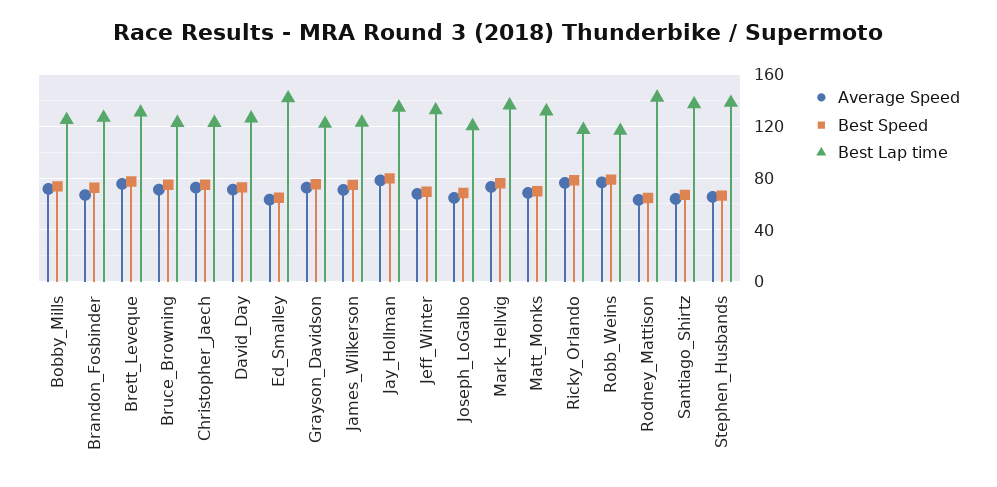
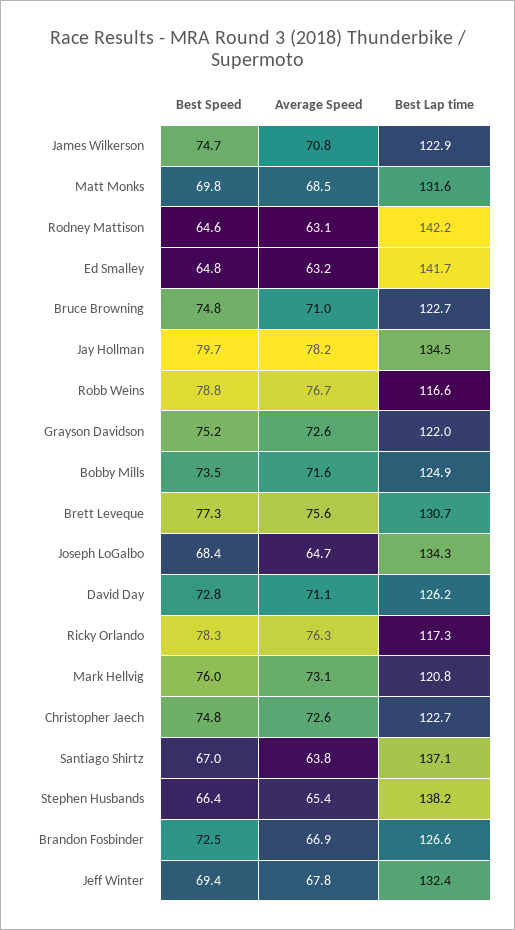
  {
    "Average Speed": {
      "Bobby_Mills": 71.6,
      "Brandon_Fosbinder": 66.9,
      "Brett_Leveque": 75.6,
      "Bruce_Browning": 71,
      "Christopher_Jaech": 72.6,
      "David_Day": 71.1,
      "Ed_Smalley": 63.2,
      "Grayson_Davidson": 72.6,
      "James_Wilkerson": 70.8,
      "Jay_Hollman": 78.2,
      "Jeff_Winter": 67.8,
      "Joseph_LoGalbo": 64.7,
      "Mark_Hellvig": 73.1,
      "Matt_Monks": 68.5,
      "Ricky_Orlando": 76.3,
      "Robb_Weins": 76.7,
      "Rodney_Mattison": 63.1,
      "Santiago_Shirtz": 63.8,
      "Stephen_Husbands": 65.4
    },
    "Best Speed": {
      "Bobby_Mills": 73.5,
      "Brandon_Fosbinder": 72.5,
      "Brett_Leveque": 77.3,
      "Bruce_Browning": 74.8,
      "Christopher_Jaech": 74.8,
      "David_Day": 72.8,
      "Ed_Smalley": 64.8,
      "Grayson_Davidson": 75.2,
      "James_Wilkerson": 74.7,
      "Jay_Hollman": 79.7,
      "Jeff_Winter": 69.4,
      "Joseph_LoGalbo": 68.4,
      "Mark_Hellvig": 76,
      "Matt_Monks": 69.8,
      "Ricky_Orlando": 78.3,
      "Robb_Weins": 78.8,
      "Rodney_Mattison": 64.6,
      "Santiago_Shirtz": 67,
      "Stephen_Husbands": 66.4
    },
    "Best Lap time": {
      "Bobby_Mills": 124.9,
      "Brandon_Fosbinder": 126.6,
      "Brett_Leveque": 130.7,
      "Bruce_Browning": 122.7,
      "Christopher_Jaech": 122.7,
      "David_Day": 126.2,
      "Ed_Smalley": 141.7,
      "Grayson_Davidson": 122,
      "James_Wilkerson": 122.9,
      "Jay_Hollman": 134.5,
      "Jeff_Winter": 132.4,
-     "Joseph_LoGalbo": 120,
+     "Joseph_LoGalbo": 134.3,
-     "Mark_Hellvig": 135,
+     "Mark_Hellvig": 120.8,
      "Matt_Monks": 131.6,
      "Ricky_Orlando": 117.3,
      "Robb_Weins": 116.6,
      "Rodney_Mattison": 142.2,
      "Santiago_Shirtz": 137.1,
      "Stephen_Husbands": 138.2
    }
  }

